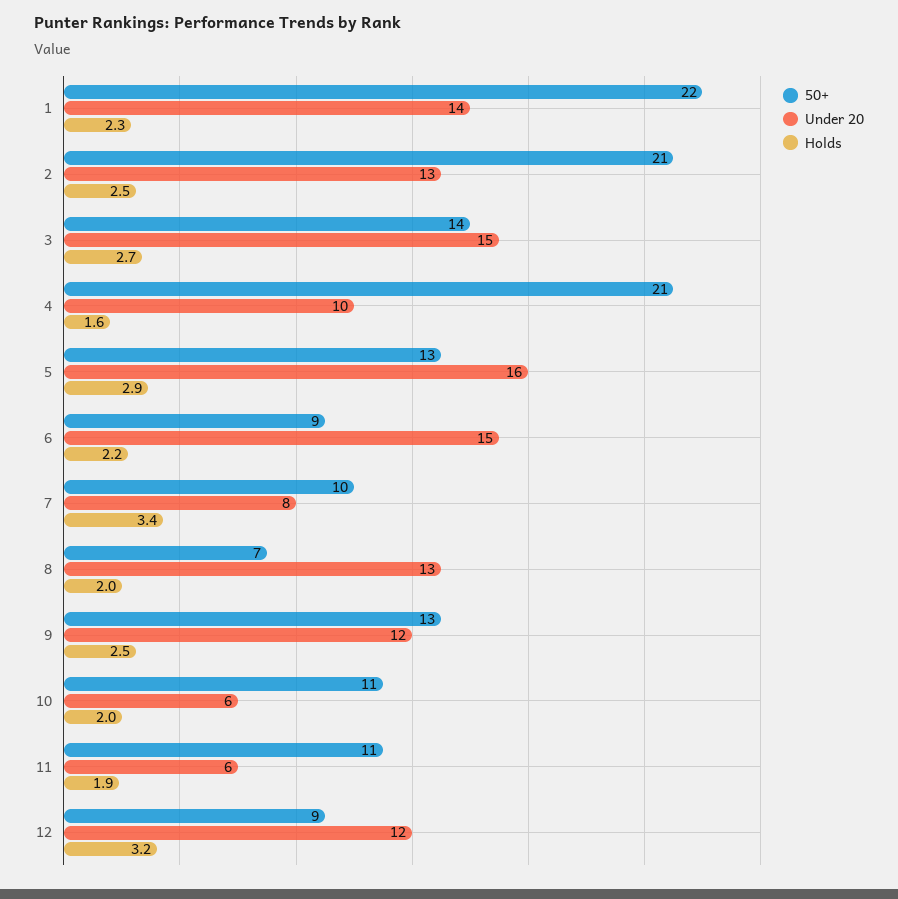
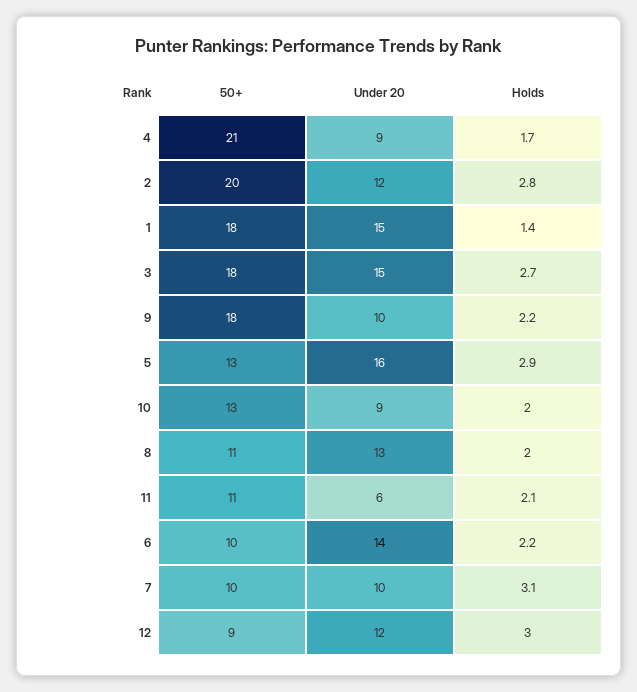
  {
    "50+": {
-     "1": 22,
+     "1": 18,
-     "2": 21,
+     "2": 20,
-     "3": 14,
+     "3": 18,
      "4": 21,
      "5": 13,
-     "6": 9,
+     "6": 10,
      "7": 10,
-     "8": 7,
+     "8": 11,
-     "9": 13,
+     "9": 18,
-     "10": 11,
+     "10": 13,
      "11": 11,
      "12": 9
    },
    "Under 20": {
-     "1": 14,
+     "1": 15,
-     "2": 13,
+     "2": 12,
      "3": 15,
-     "4": 10,
+     "4": 9,
      "5": 16,
-     "6": 15,
+     "6": 14,
-     "7": 8,
+     "7": 10,
      "8": 13,
-     "9": 12,
+     "9": 10,
-     "10": 6,
+     "10": 9,
      "11": 6,
      "12": 12
    },
    "Holds": {
-     "1": 2.3,
+     "1": 1.4,
-     "2": 2.5,
+     "2": 2.8,
      "3": 2.7,
-     "4": 1.6,
+     "4": 1.7,
      "5": 2.9,
      "6": 2.2,
-     "7": 3.4,
+     "7": 3.1,
      "8": 2,
-     "9": 2.5,
+     "9": 2.2,
      "10": 2,
-     "11": 1.9,
+     "11": 2.1,
-     "12": 3.2
+     "12": 3
    }
  }

